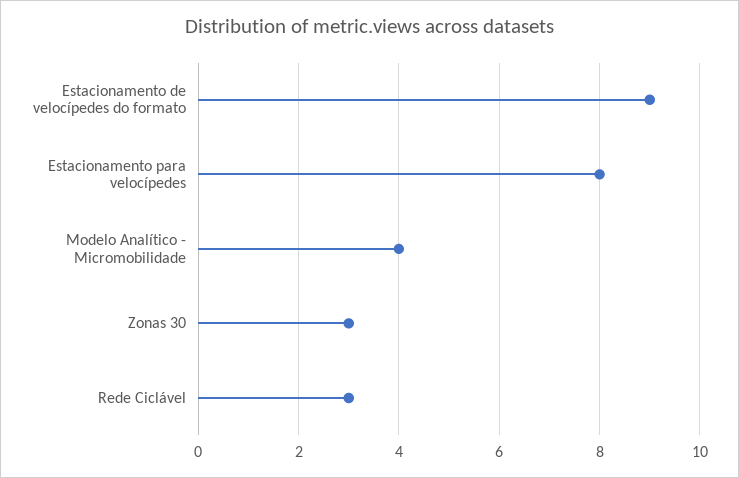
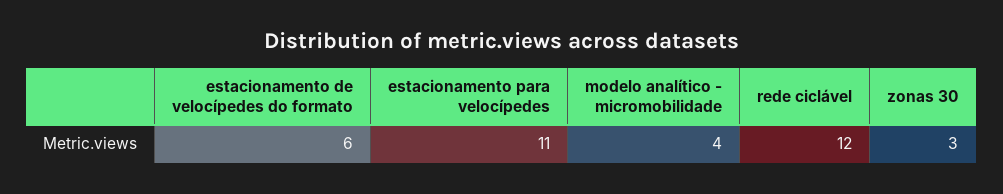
  {
-   "Estacionamento de velocípedes do formato": 9,
+   "Estacionamento de velocípedes do formato": 6,
-   "Estacionamento para velocípedes": 8,
+   "Estacionamento para velocípedes": 11,
    "Modelo Analítico - Micromobilidade": 4,
    "Zonas 30": 3,
-   "Rede Ciclável": 3
+   "Rede Ciclável": 12
  }

